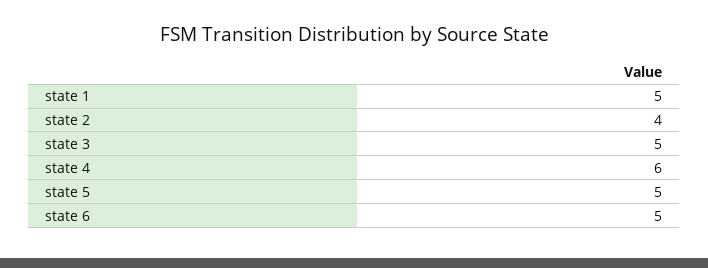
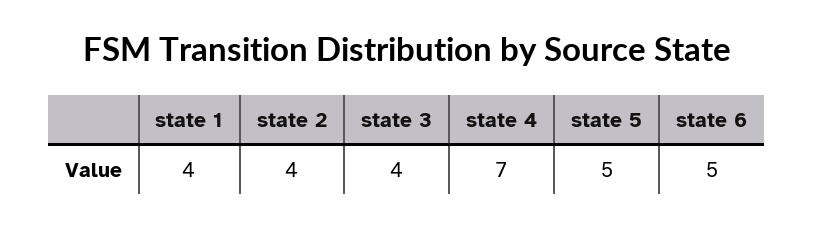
  {
-   "state 1": 5,
+   "state 1": 4,
    "state 2": 4,
-   "state 3": 5,
+   "state 3": 4,
-   "state 4": 6,
+   "state 4": 7,
    "state 5": 5,
    "state 6": 5
  }

